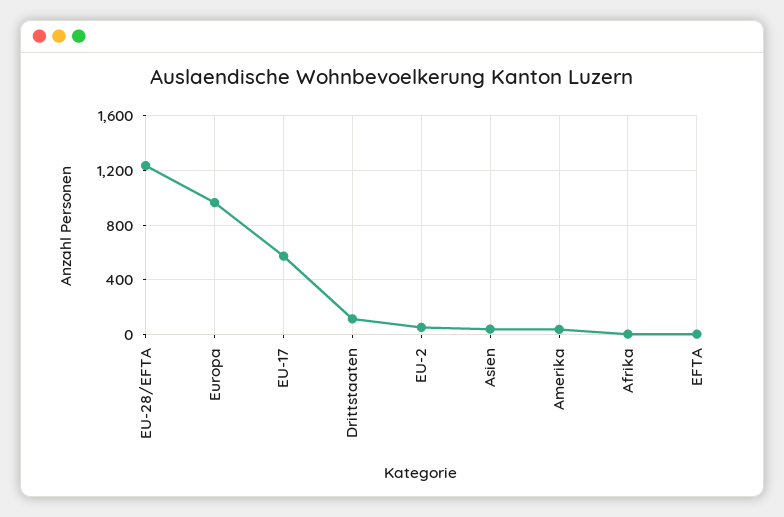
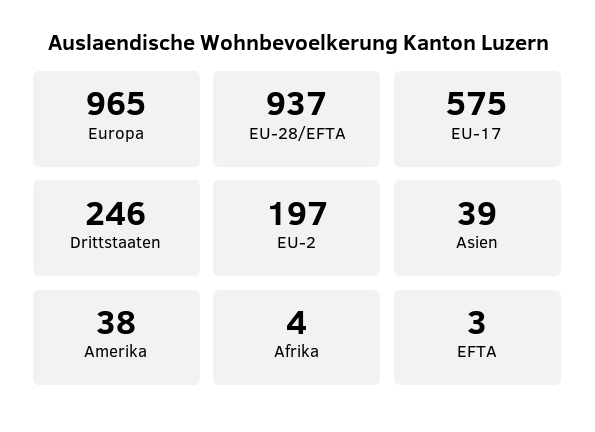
  {
-   "EU-28/EFTA": 1250,
+   "EU-28/EFTA": 937,
    "Europa": 965,
    "EU-17": 575,
-   "Drittstaaten": 100,
+   "Drittstaaten": 246,
-   "EU-2": 50,
+   "EU-2": 197,
    "Asien": 39,
    "Amerika": 38,
    "Afrika": 4,
    "EFTA": 3
  }

